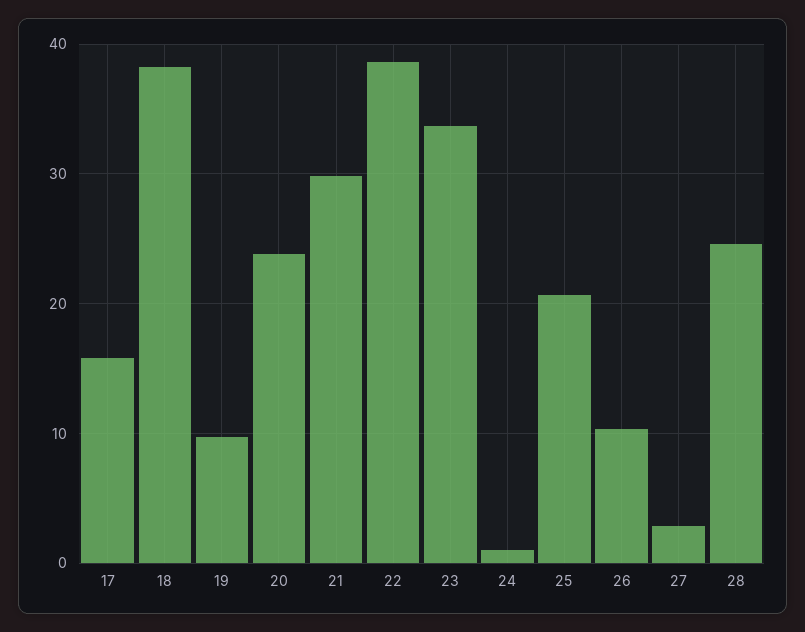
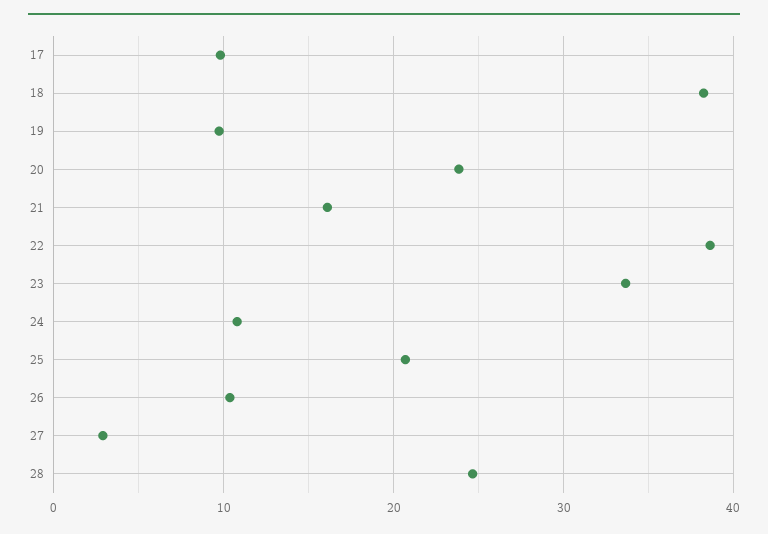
  {
-   "17": 16,
+   "17": 10,
    "18": 38,
    "19": 10,
    "20": 24,
-   "21": 30,
+   "21": 16,
    "22": 39,
    "23": 34,
-   "24": 1,
+   "24": 11,
    "25": 21,
    "26": 10,
    "27": 3,
    "28": 25
  }

